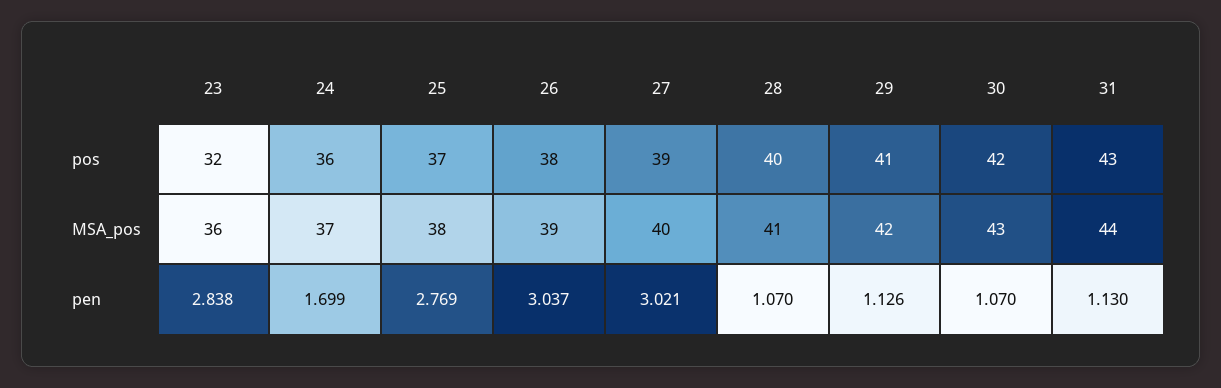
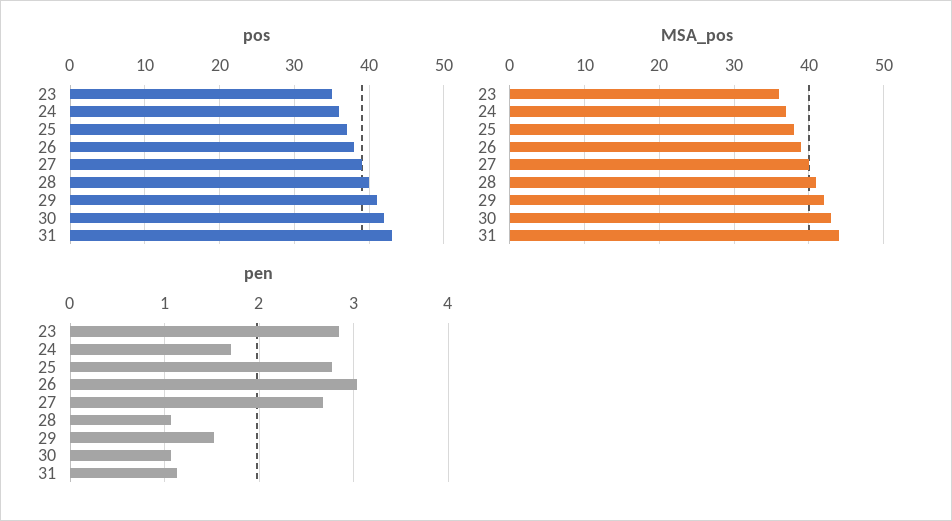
  {
    "pos": {
-     "23": 32,
+     "23": 35,
      "24": 36,
      "25": 37,
      "26": 38,
      "27": 39,
      "28": 40,
      "29": 41,
      "30": 42,
      "31": 43
    },
    "MSA_pos": {
      "23": 36,
      "24": 37,
      "25": 38,
      "26": 39,
      "27": 40,
      "28": 41,
      "29": 42,
      "30": 43,
      "31": 44
    },
    "pen": {
      "23": 2.838,
      "24": 1.699,
      "25": 2.769,
      "26": 3.037,
-     "27": 3.021,
+     "27": 2.7,
      "28": 1.07,
-     "29": 1.126,
+     "29": 1.5,
      "30": 1.07,
      "31": 1.13
    }
  }

